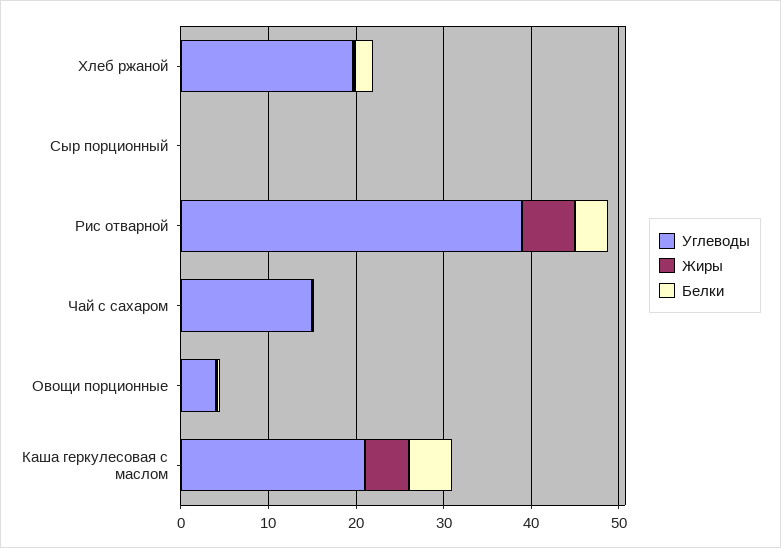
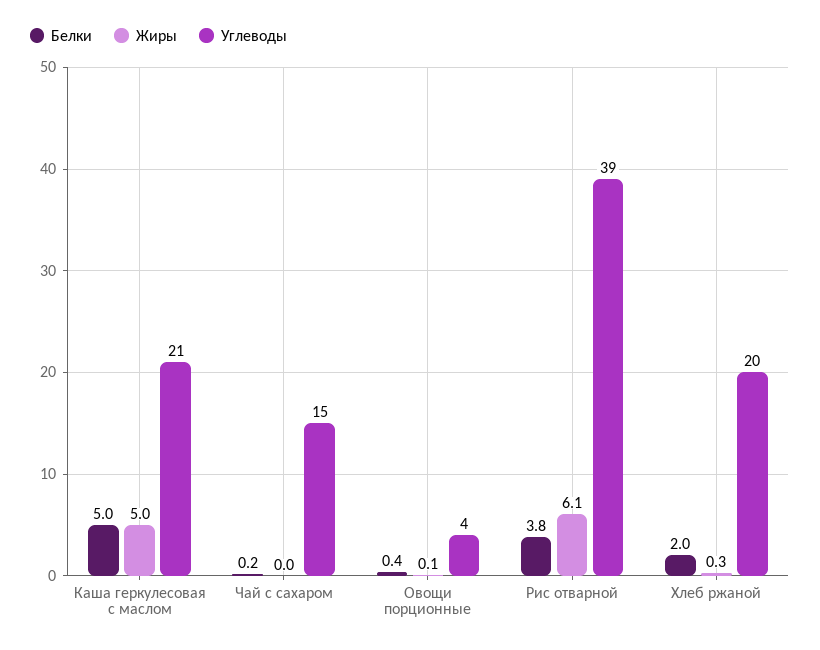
  {
    "Углеводы": {
      "Хлеб ржаной": 20,
-     "Сыр порционный": 0,
      "Рис отварной": 39,
      "Чай с сахаром": 15,
      "Овощи порционные": 4,
      "Каша геркулесовая с маслом": 21
    },
    "Жиры": {
      "Хлеб ржаной": 0.3,
-     "Сыр порционный": 0,
      "Рис отварной": 6.1,
      "Чай с сахаром": 0,
      "Овощи порционные": 0.1,
      "Каша геркулесовая с маслом": 5
    },
    "Белки": {
      "Хлеб ржаной": 2,
-     "Сыр порционный": 0,
      "Рис отварной": 3.8,
      "Чай с сахаром": 0.2,
      "Овощи порционные": 0.4,
      "Каша геркулесовая с маслом": 5
    }
  }

